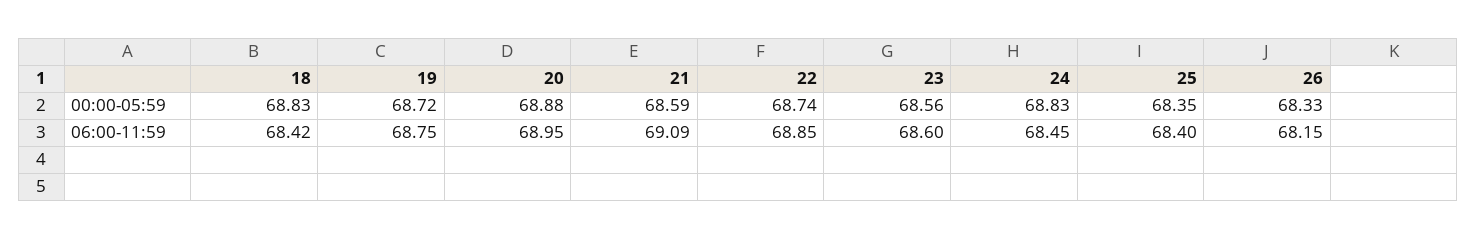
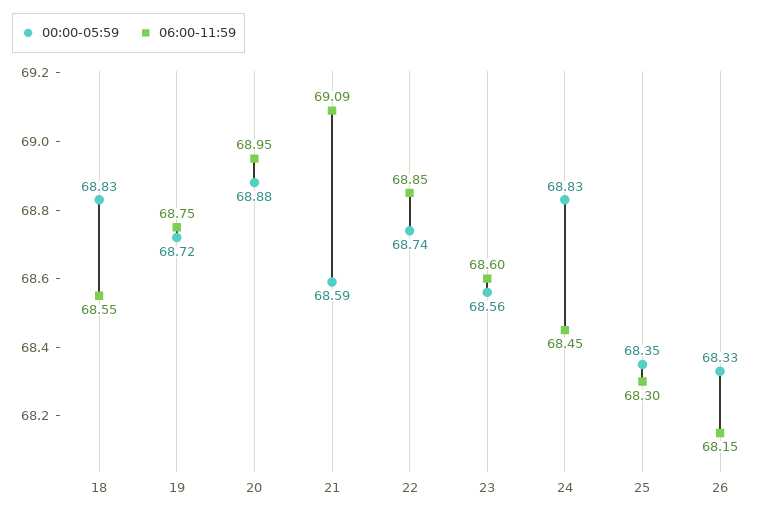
  {
    "00:00-05:59": {
      "18": 68.83,
      "19": 68.72,
      "20": 68.88,
      "21": 68.59,
      "22": 68.74,
      "23": 68.56,
      "24": 68.83,
      "25": 68.35,
      "26": 68.33
    },
    "06:00-11:59": {
-     "18": 68.42,
+     "18": 68.55,
      "19": 68.75,
      "20": 68.95,
      "21": 69.09,
      "22": 68.85,
      "23": 68.6,
      "24": 68.45,
-     "25": 68.4,
+     "25": 68.3,
      "26": 68.15
    }
  }

